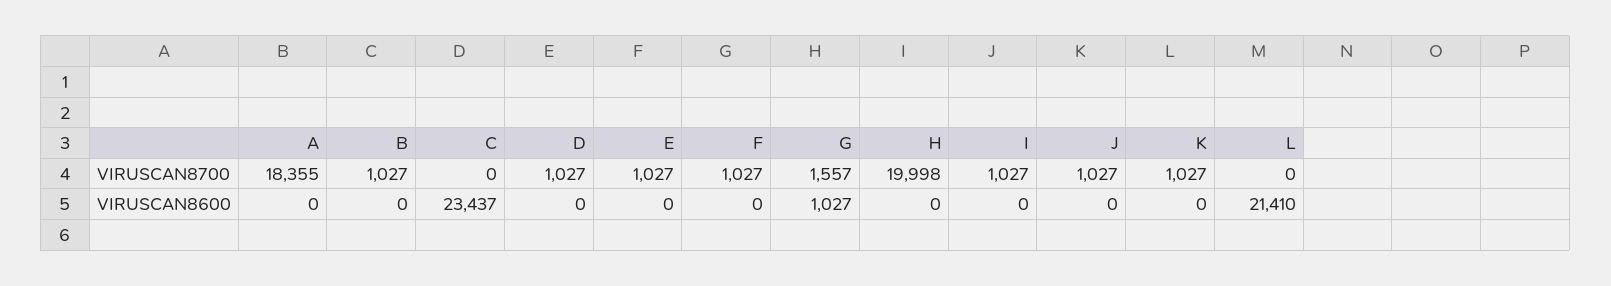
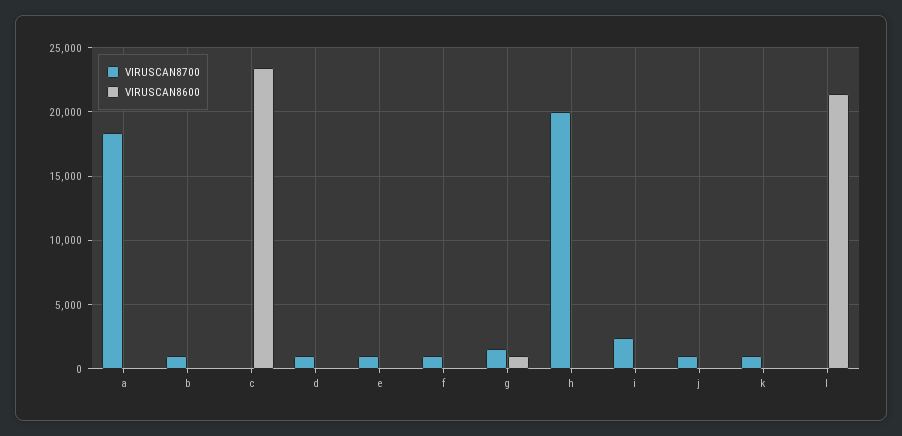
  {
    "VIRUSCAN8700": {
      "A": 18355,
      "B": 1027,
      "C": 0,
      "D": 1027,
      "E": 1027,
      "F": 1027,
      "G": 1557,
      "H": 19998,
-     "I": 1027,
+     "I": 2500,
      "J": 1027,
      "K": 1027,
      "L": 0
    },
    "VIRUSCAN8600": {
      "A": 0,
      "B": 0,
      "C": 23437,
      "D": 0,
      "E": 0,
      "F": 0,
      "G": 1027,
      "H": 0,
      "I": 0,
      "J": 0,
      "K": 0,
      "L": 21410
    }
  }

